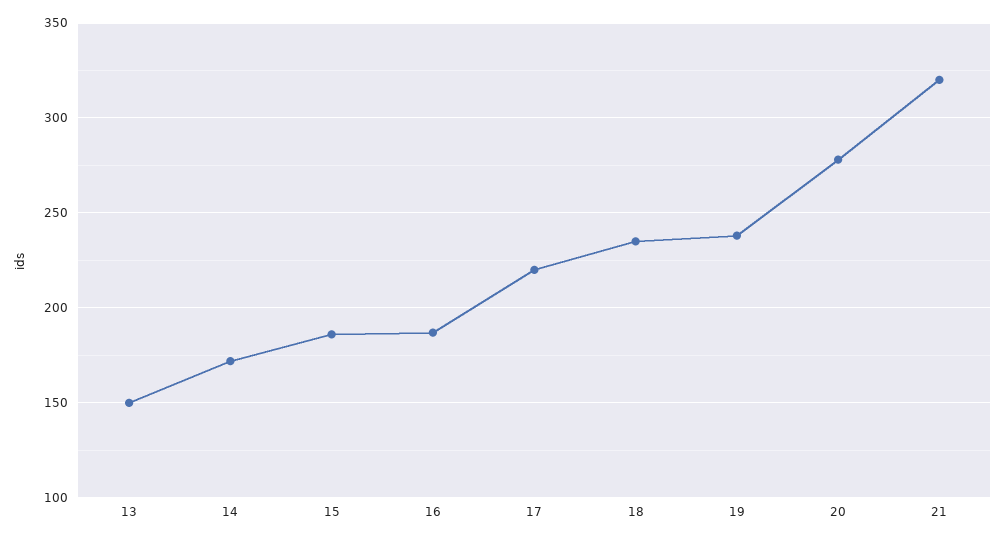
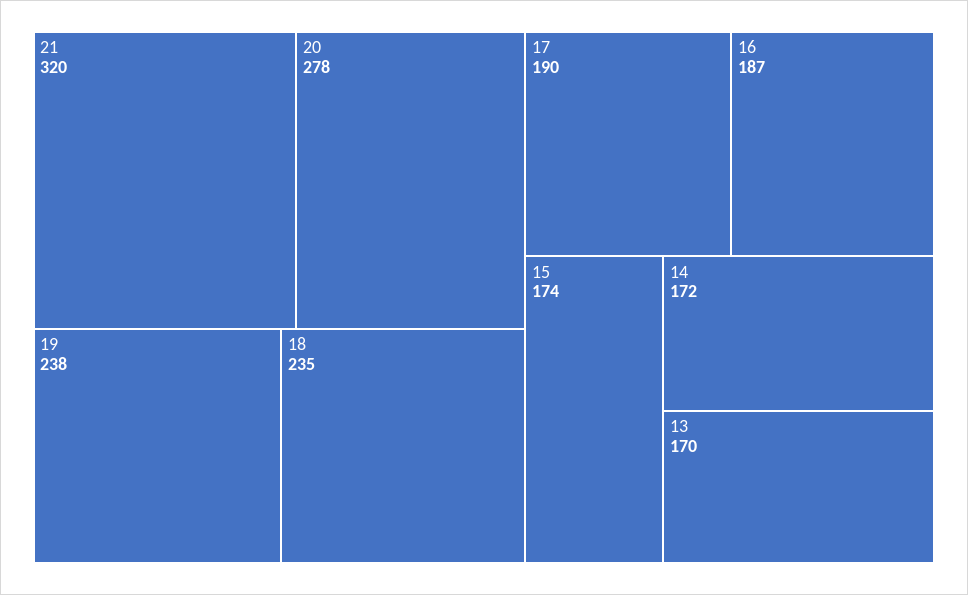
  {
-   "13": 150,
+   "13": 170,
    "14": 172,
-   "15": 185,
+   "15": 174,
    "16": 187,
-   "17": 220,
+   "17": 190,
    "18": 235,
    "19": 238,
    "20": 278,
    "21": 320
  }

